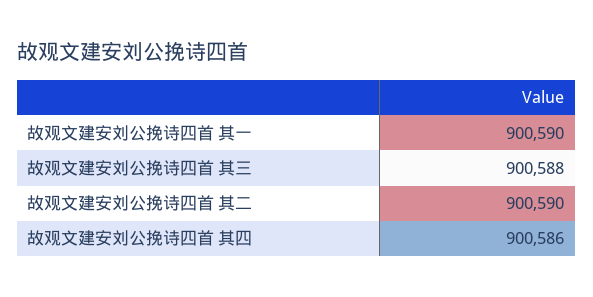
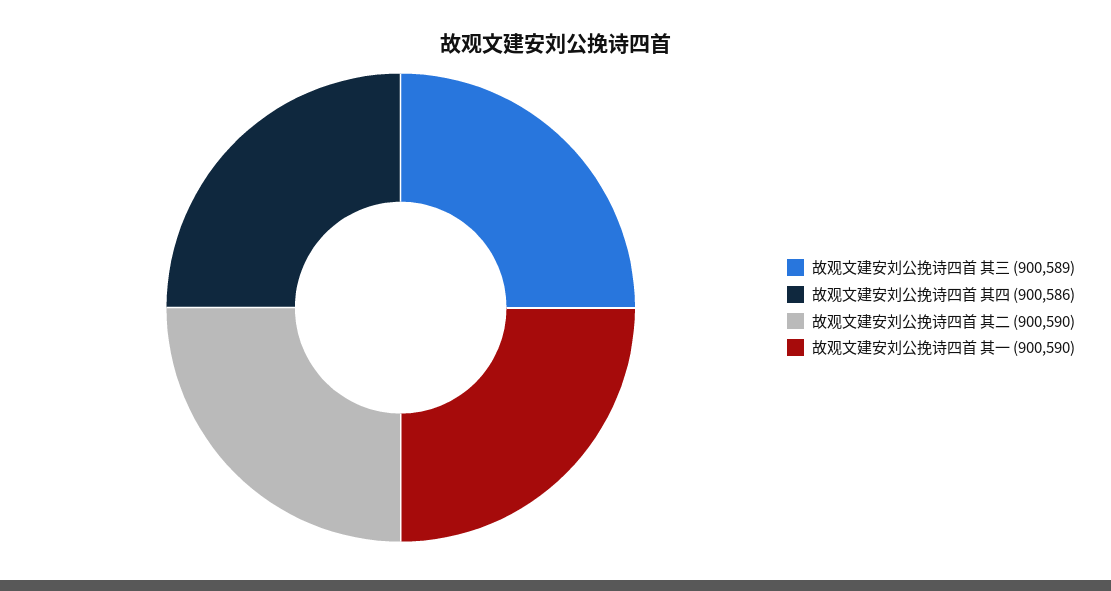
  {
    "故观文建安刘公挽诗四首 其一": 900590,
-   "故观文建安刘公挽诗四首 其三": 900588,
+   "故观文建安刘公挽诗四首 其三": 900589,
    "故观文建安刘公挽诗四首 其二": 900590,
    "故观文建安刘公挽诗四首 其四": 900586
  }

